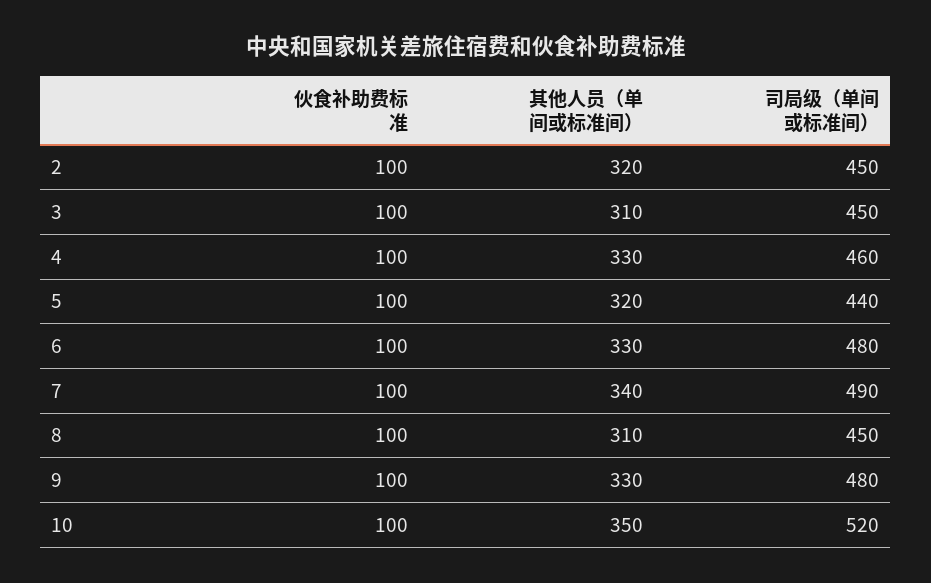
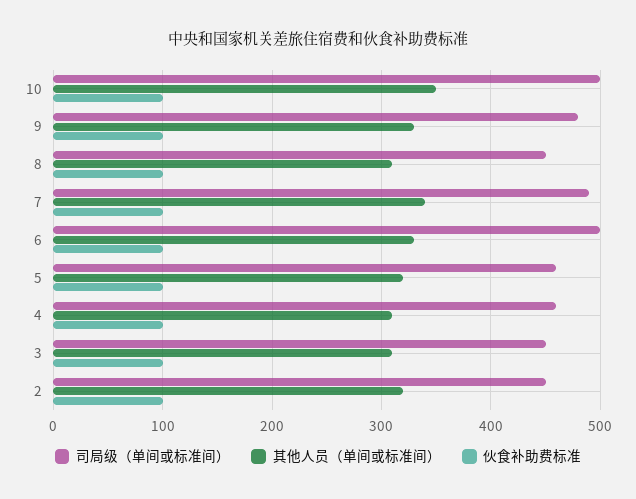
  {
    "伙食补助费标准": {
      "2": 100,
      "3": 100,
      "4": 100,
      "5": 100,
      "6": 100,
      "7": 100,
      "8": 100,
      "9": 100,
      "10": 100
    },
    "其他人员（单间或标准间）": {
      "2": 320,
      "3": 310,
-     "4": 330,
+     "4": 310,
      "5": 320,
      "6": 330,
      "7": 340,
      "8": 310,
      "9": 330,
      "10": 350
    },
    "司局级（单间或标准间）": {
      "2": 450,
      "3": 450,
      "4": 460,
-     "5": 440,
+     "5": 460,
-     "6": 480,
+     "6": 500,
      "7": 490,
      "8": 450,
      "9": 480,
-     "10": 520
+     "10": 500
    }
  }

